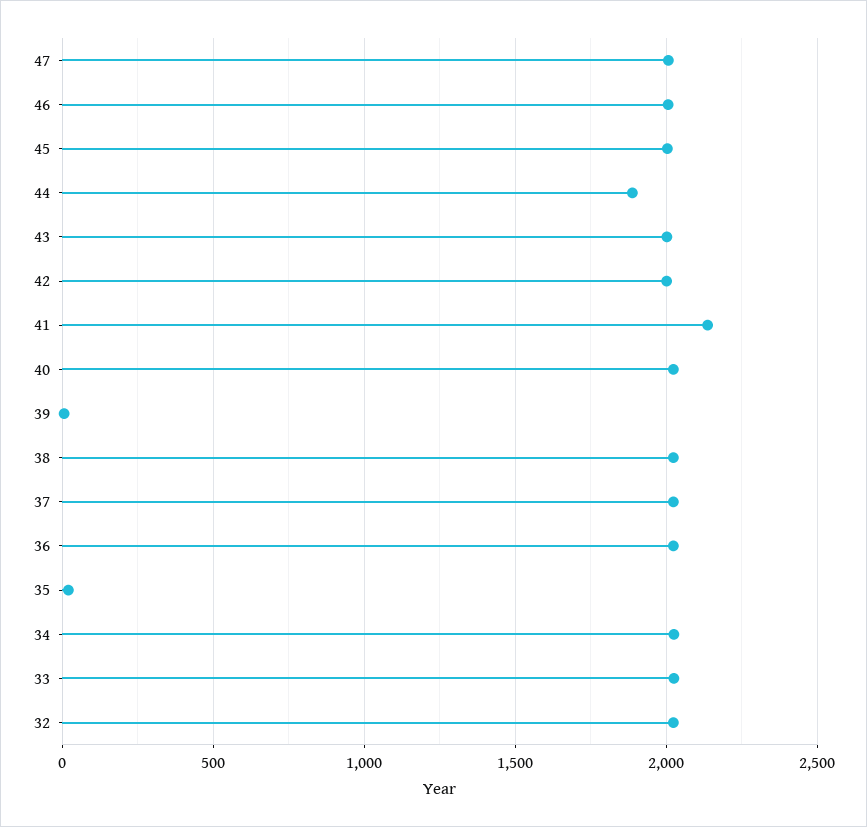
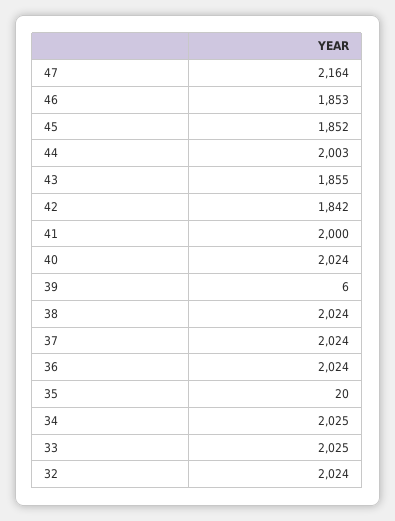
  {
-   "47": 2000,
+   "47": 2164,
-   "46": 2000,
+   "46": 1853,
-   "45": 2000,
+   "45": 1852,
-   "44": 1900,
+   "44": 2003,
-   "43": 2000,
+   "43": 1855,
-   "42": 2000,
+   "42": 1842,
-   "41": 2150,
+   "41": 2000,
    "40": 2024,
    "39": 6,
    "38": 2024,
    "37": 2024,
    "36": 2024,
    "35": 20,
    "34": 2025,
    "33": 2025,
    "32": 2024
  }

